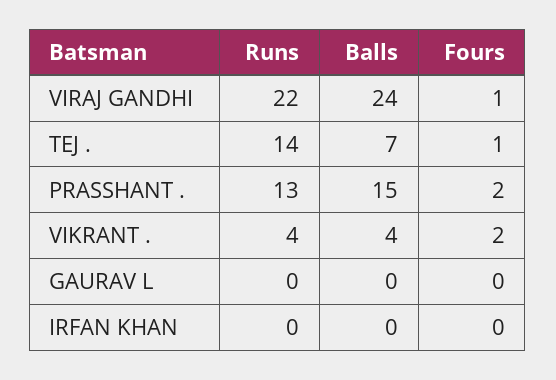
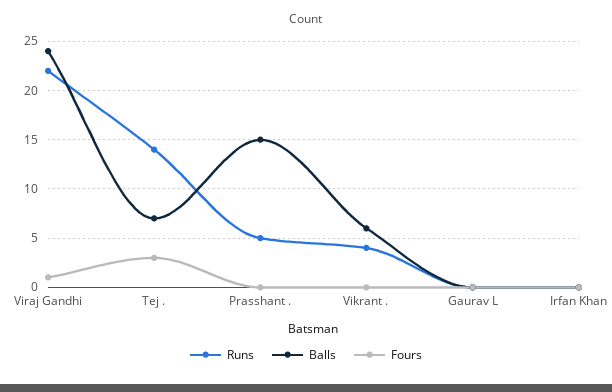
  {
    "Runs": {
      "VIRAJ GANDHI": 22,
      "TEJ .": 14,
-     "PRASSHANT .": 13,
+     "PRASSHANT .": 5,
      "VIKRANT .": 4,
      "GAURAV L": 0,
      "IRFAN KHAN": 0
    },
    "Balls": {
      "VIRAJ GANDHI": 24,
      "TEJ .": 7,
      "PRASSHANT .": 15,
-     "VIKRANT .": 4,
+     "VIKRANT .": 6,
      "GAURAV L": 0,
      "IRFAN KHAN": 0
    },
    "Fours": {
      "VIRAJ GANDHI": 1,
-     "TEJ .": 1,
+     "TEJ .": 3,
-     "PRASSHANT .": 2,
+     "PRASSHANT .": 0,
-     "VIKRANT .": 2,
+     "VIKRANT .": 0,
      "GAURAV L": 0,
      "IRFAN KHAN": 0
    }
  }

